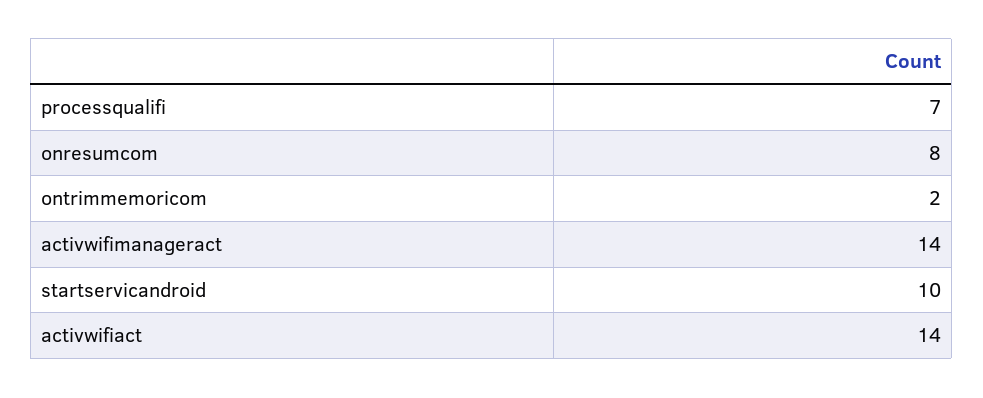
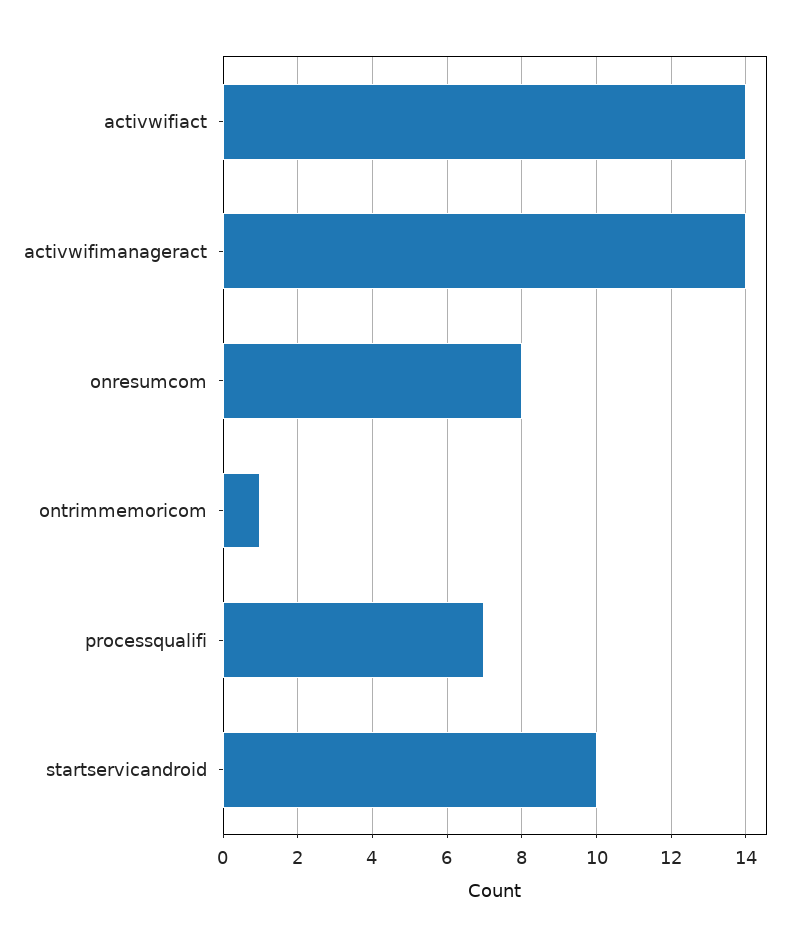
  {
    "processqualifi": 7,
    "onresumcom": 8,
-   "ontrimmemoricom": 2,
+   "ontrimmemoricom": 1,
    "activwifimanageract": 14,
    "startservicandroid": 10,
    "activwifiact": 14
  }

